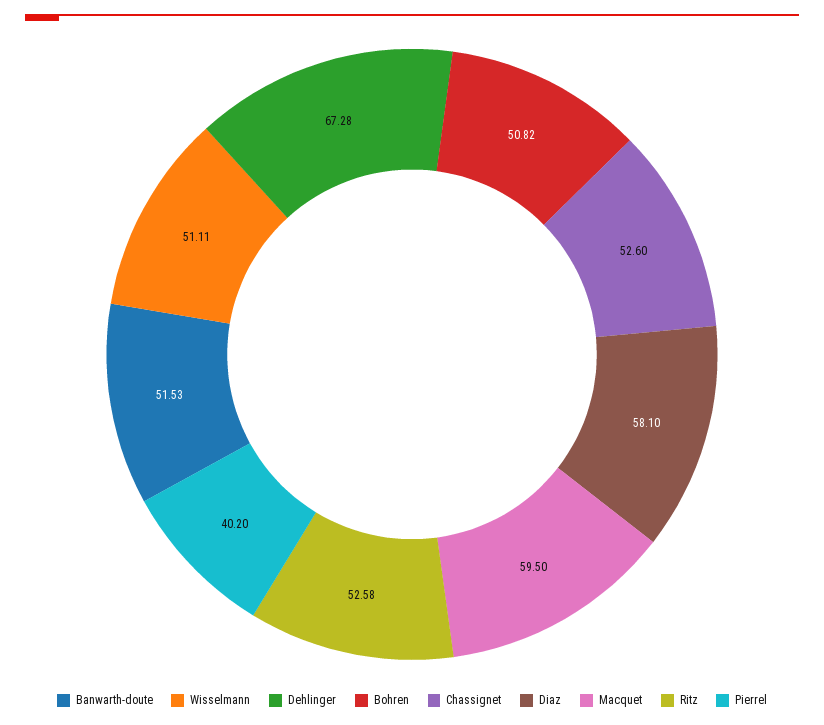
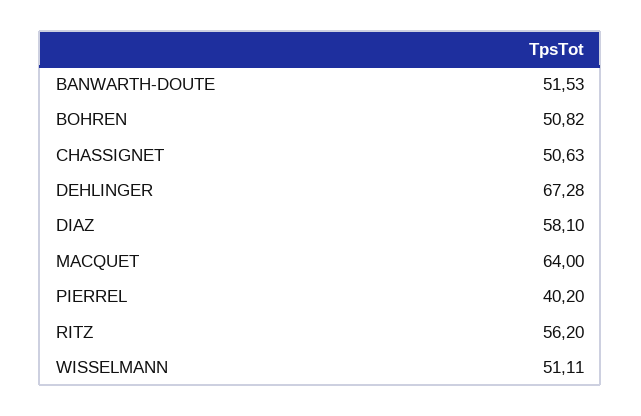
  {
    "Banwarth-doute": 51.53,
    "Wisselmann": 51.11,
    "Dehlinger": 67.28,
    "Bohren": 50.82,
-   "Chassignet": 52.6,
+   "Chassignet": 50.63,
    "Diaz": 58.1,
-   "Macquet": 59.5,
+   "Macquet": 64,
-   "Ritz": 52.58,
+   "Ritz": 56.2,
    "Pierrel": 40.2
  }

